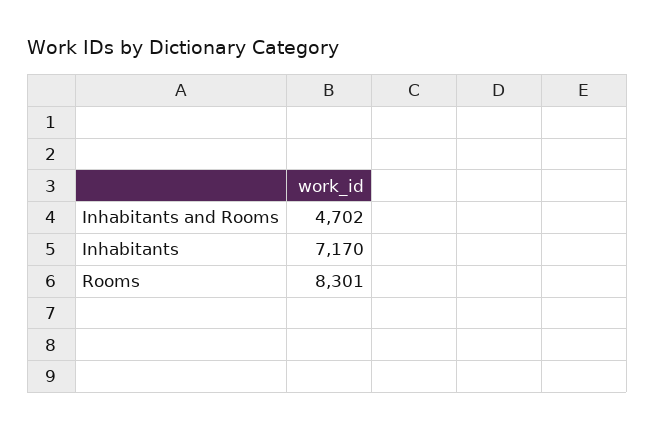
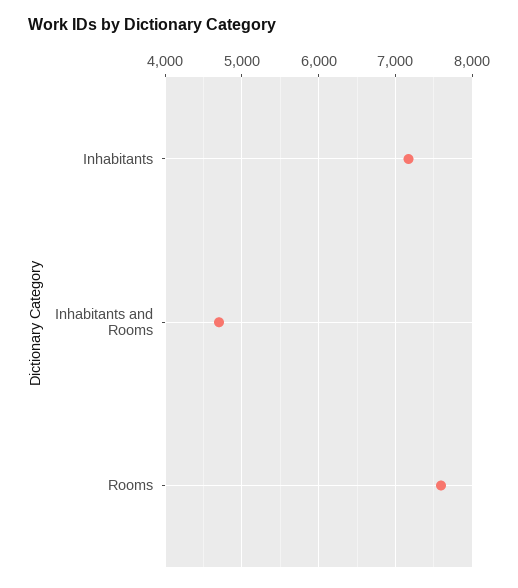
  {
    "Inhabitants and Rooms": 4702,
    "Inhabitants": 7170,
-   "Rooms": 8301
+   "Rooms": 7600
  }

